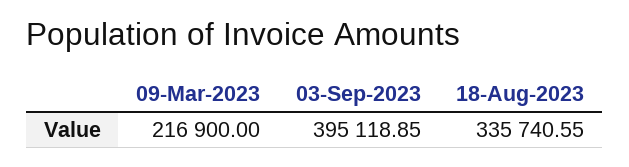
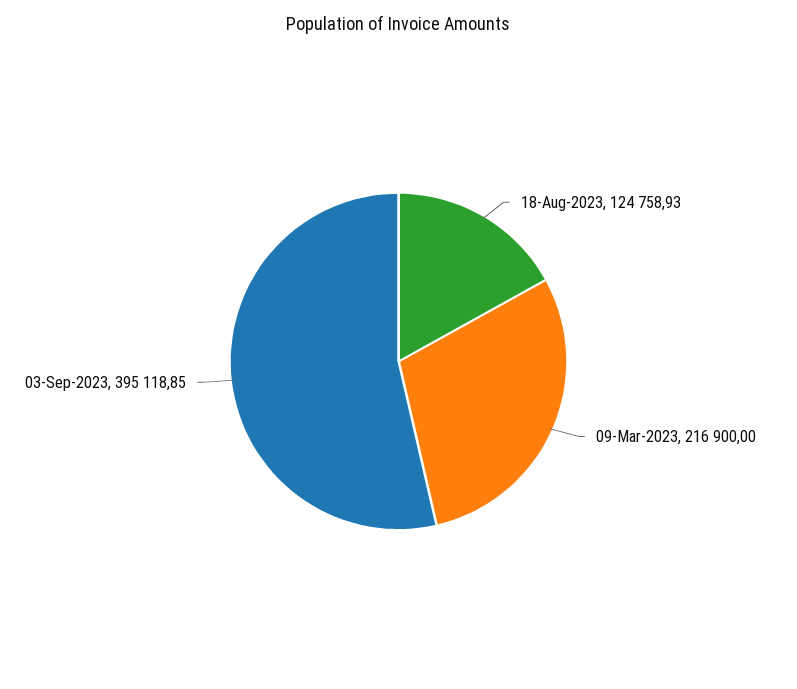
  {
    "09-Mar-2023": 216900,
    "03-Sep-2023": 395118.85,
-   "18-Aug-2023": 335740.55
+   "18-Aug-2023": 124758.93
  }

